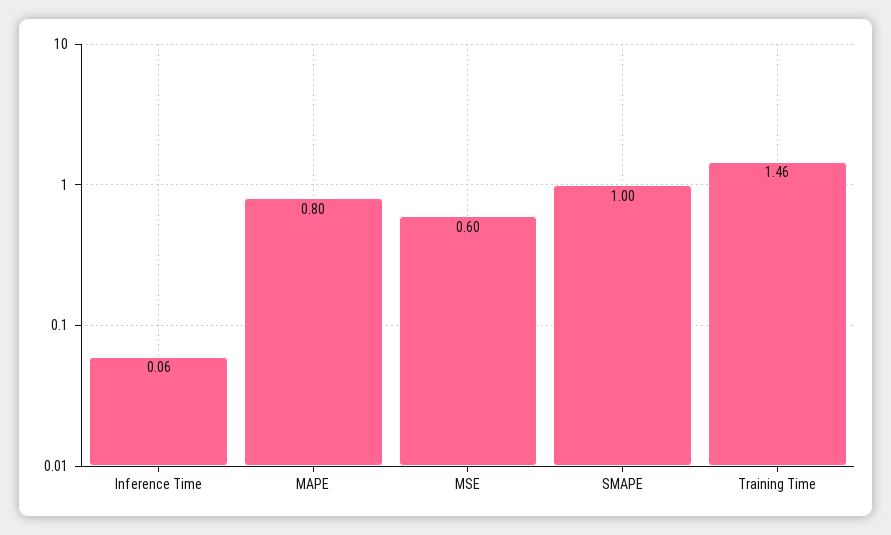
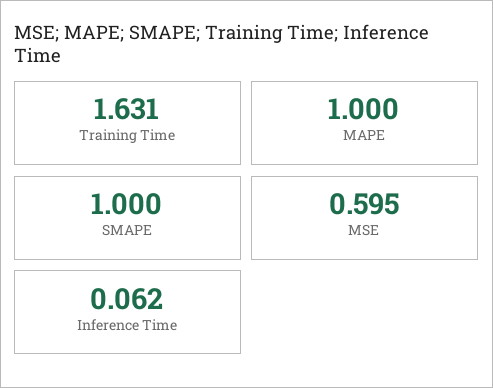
  {
    "Inference Time": 0.062,
-   "MAPE": 0.8,
+   "MAPE": 1,
    "MSE": 0.595,
    "SMAPE": 1,
-   "Training Time": 1.46
+   "Training Time": 1.631
  }

